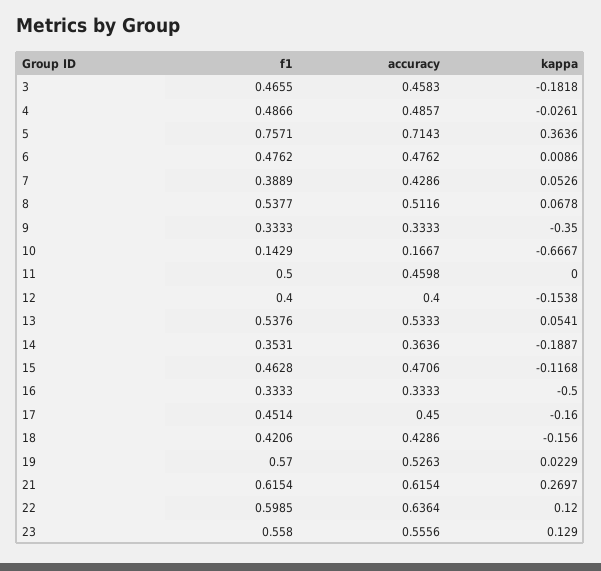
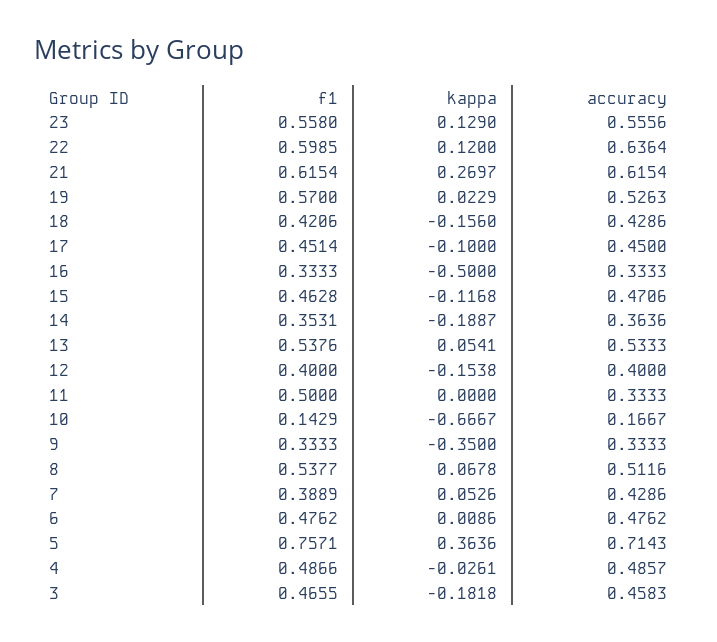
  {
    "f1": {
      "3": 0.4655,
      "4": 0.4866,
      "5": 0.7571,
      "6": 0.4762,
      "7": 0.3889,
      "8": 0.5377,
      "9": 0.3333,
      "10": 0.1429,
      "11": 0.5,
      "12": 0.4,
      "13": 0.5376,
      "14": 0.3531,
      "15": 0.4628,
      "16": 0.3333,
      "17": 0.4514,
      "18": 0.4206,
      "19": 0.57,
      "21": 0.6154,
      "22": 0.5985,
      "23": 0.558
    },
    "accuracy": {
      "3": 0.4583,
      "4": 0.4857,
      "5": 0.7143,
      "6": 0.4762,
      "7": 0.4286,
      "8": 0.5116,
      "9": 0.3333,
      "10": 0.1667,
-     "11": 0.4598,
+     "11": 0.3333,
      "12": 0.4,
      "13": 0.5333,
      "14": 0.3636,
      "15": 0.4706,
      "16": 0.3333,
      "17": 0.45,
      "18": 0.4286,
      "19": 0.5263,
      "21": 0.6154,
      "22": 0.6364,
      "23": 0.5556
    },
    "kappa": {
      "3": -0.1818,
      "4": -0.0261,
      "5": 0.3636,
      "6": 0.0086,
      "7": 0.0526,
      "8": 0.0678,
      "9": -0.35,
      "10": -0.6667,
      "11": 0,
      "12": -0.1538,
      "13": 0.0541,
      "14": -0.1887,
      "15": -0.1168,
      "16": -0.5,
-     "17": -0.16,
+     "17": -0.1,
      "18": -0.156,
      "19": 0.0229,
      "21": 0.2697,
      "22": 0.12,
      "23": 0.129
    }
  }

